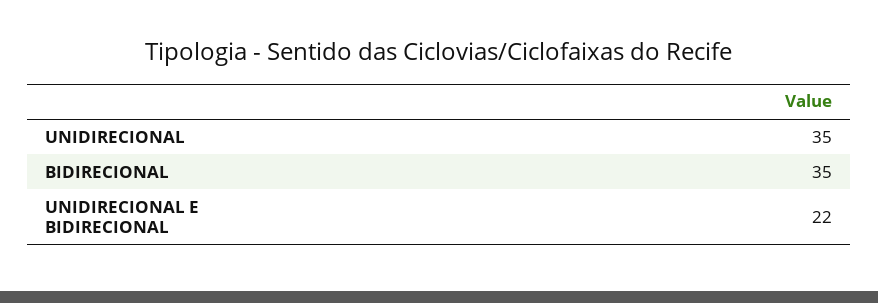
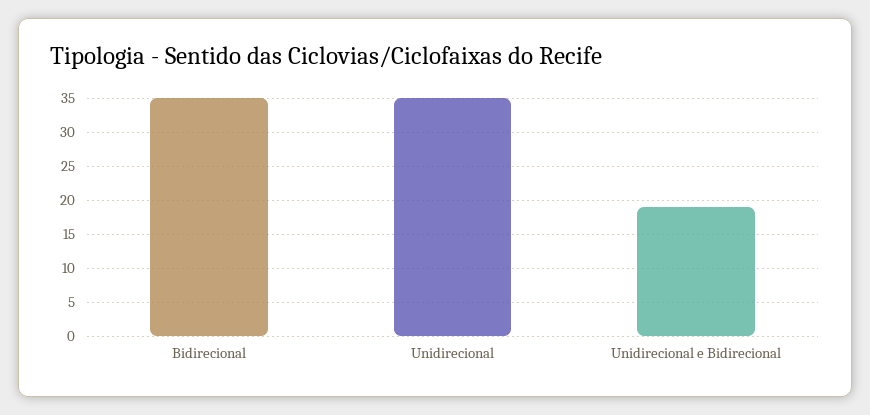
  {
    "UNIDIRECIONAL": 35,
    "BIDIRECIONAL": 35,
-   "UNIDIRECIONAL E BIDIRECIONAL": 22
+   "UNIDIRECIONAL E BIDIRECIONAL": 19
  }

